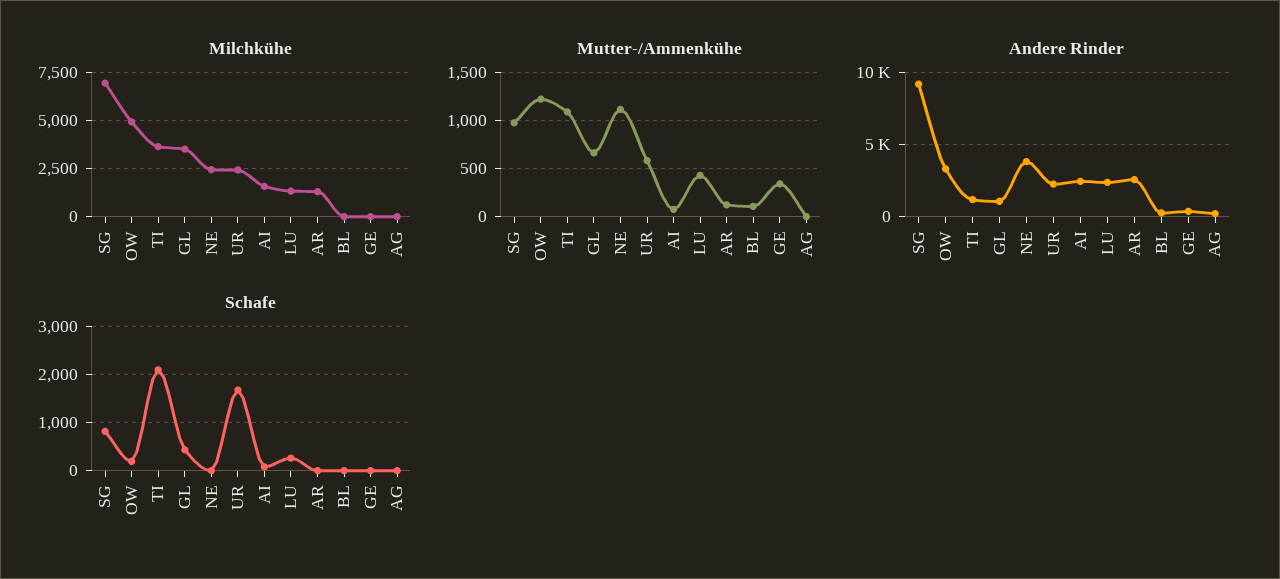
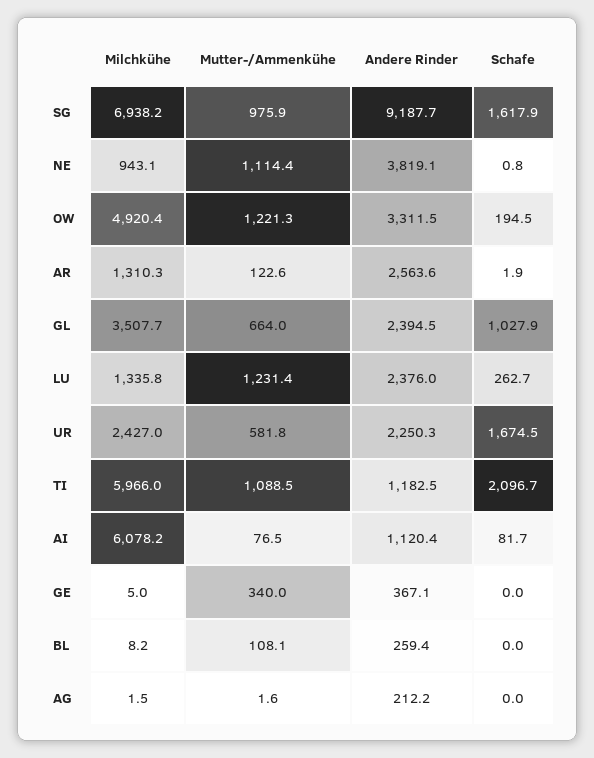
  {
    "Milchkühe": {
      "SG": 6938.2,
      "OW": 4920.4,
-     "TI": 3500,
+     "TI": 5966,
      "GL": 3507.7,
-     "NE": 2500,
+     "NE": 943.1,
      "UR": 2427,
-     "AI": 1500,
+     "AI": 6078.2,
      "LU": 1335.8,
      "AR": 1310.3,
      "BL": 8.2,
      "GE": 5,
      "AG": 1.5
    },
    "Mutter-/Ammenkühe": {
      "SG": 975.9,
      "OW": 1221.3,
      "TI": 1088.5,
      "GL": 664,
      "NE": 1114.4,
      "UR": 581.8,
      "AI": 76.5,
-     "LU": 400,
+     "LU": 1231.4,
      "AR": 122.6,
      "BL": 108.1,
      "GE": 340,
      "AG": 1.6
    },
    "Andere Rinder": {
      "SG": 9187.7,
      "OW": 3311.5,
      "TI": 1182.5,
-     "GL": 1000,
+     "GL": 2394.5,
      "NE": 3819.1,
      "UR": 2250.3,
-     "AI": 2500,
+     "AI": 1120.4,
      "LU": 2376,
      "AR": 2563.6,
      "BL": 259.4,
      "GE": 367.1,
      "AG": 212.2
    },
    "Schafe": {
-     "SG": 800,
+     "SG": 1617.9,
      "OW": 194.5,
      "TI": 2096.7,
-     "GL": 400,
+     "GL": 1027.9,
      "NE": 0.8,
      "UR": 1674.5,
      "AI": 81.7,
      "LU": 262.7,
      "AR": 1.9,
      "BL": 0,
      "GE": 0,
      "AG": 0
    }
  }

